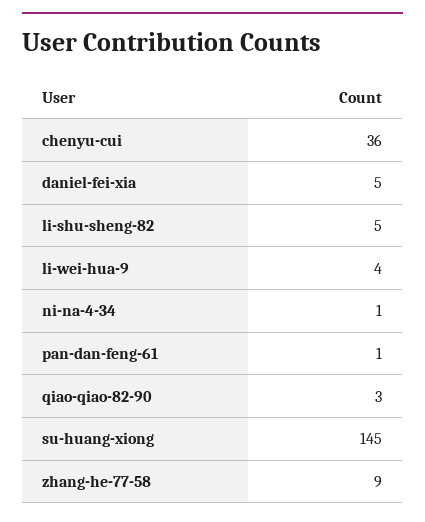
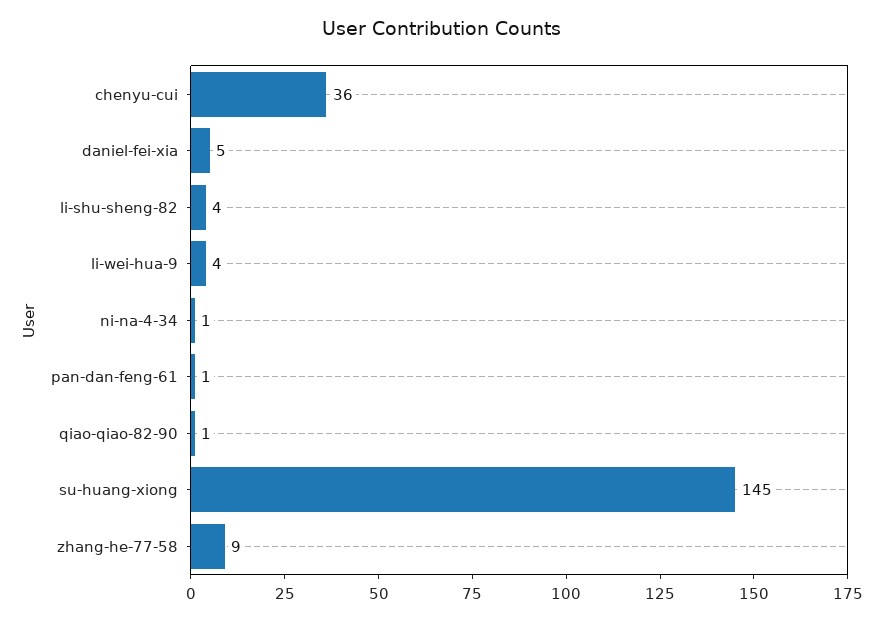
  {
    "chenyu-cui": 36,
    "daniel-fei-xia": 5,
-   "li-shu-sheng-82": 5,
+   "li-shu-sheng-82": 4,
    "li-wei-hua-9": 4,
    "ni-na-4-34": 1,
    "pan-dan-feng-61": 1,
-   "qiao-qiao-82-90": 3,
+   "qiao-qiao-82-90": 1,
    "su-huang-xiong": 145,
    "zhang-he-77-58": 9
  }

